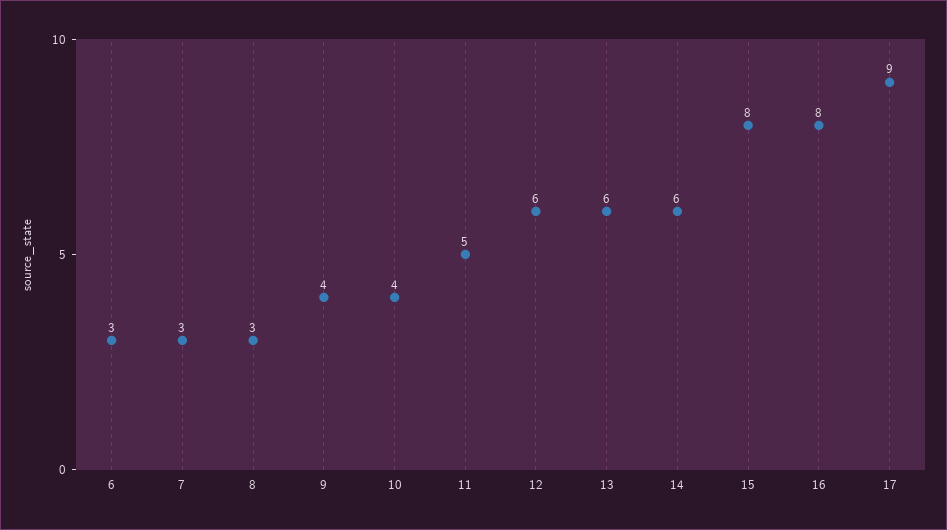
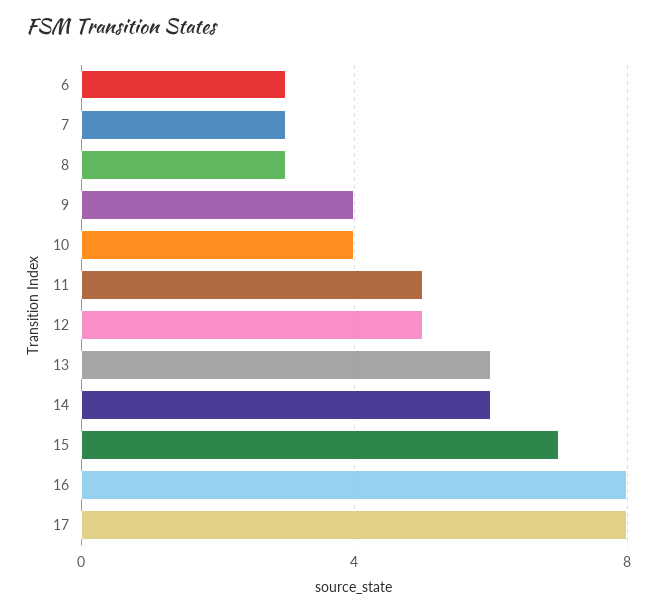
  {
    "6": 3,
    "7": 3,
    "8": 3,
    "9": 4,
    "10": 4,
    "11": 5,
-   "12": 6,
+   "12": 5,
    "13": 6,
    "14": 6,
-   "15": 8,
+   "15": 7,
    "16": 8,
-   "17": 9
+   "17": 8
  }

